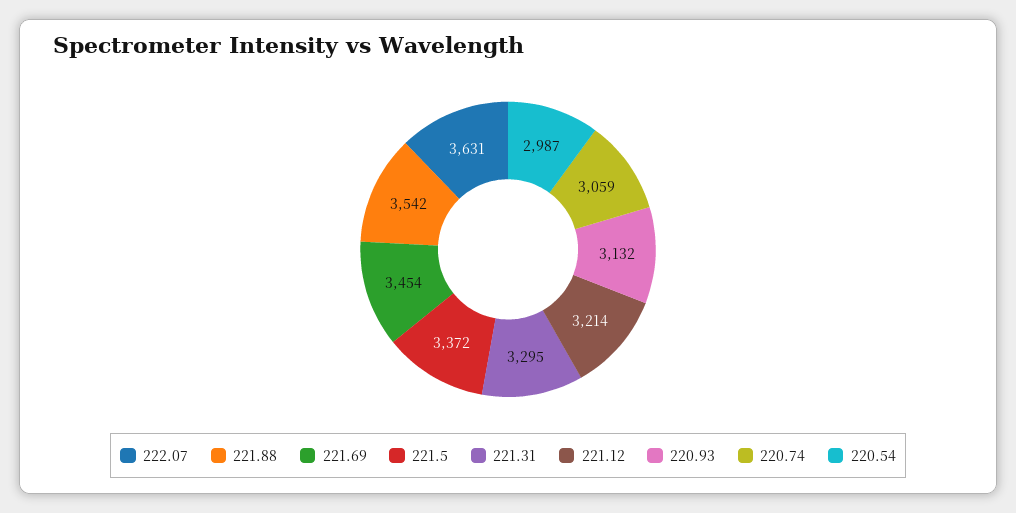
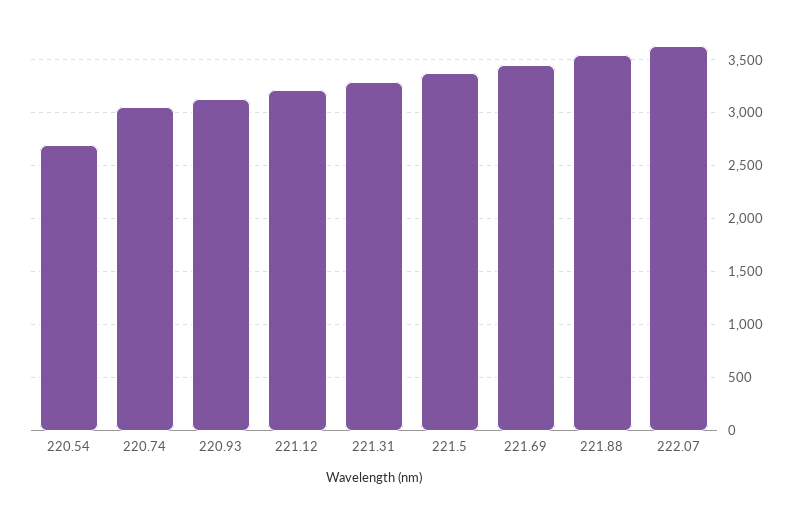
  {
    "222.07": 3631,
    "221.88": 3542,
    "221.69": 3454,
    "221.5": 3372,
    "221.31": 3295,
    "221.12": 3214,
    "220.93": 3132,
    "220.74": 3059,
-   "220.54": 2987
+   "220.54": 2700
  }

